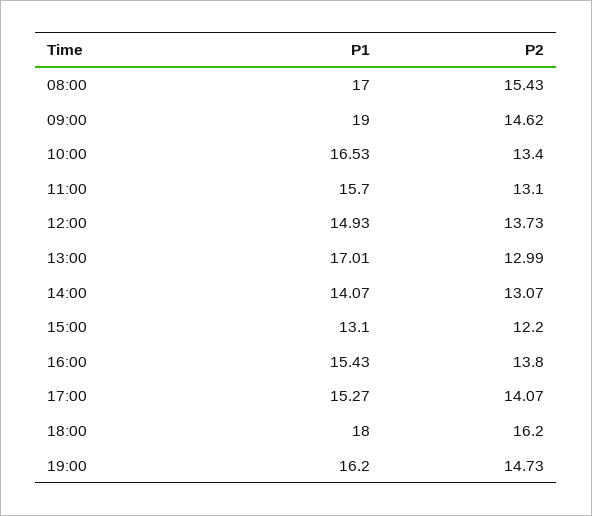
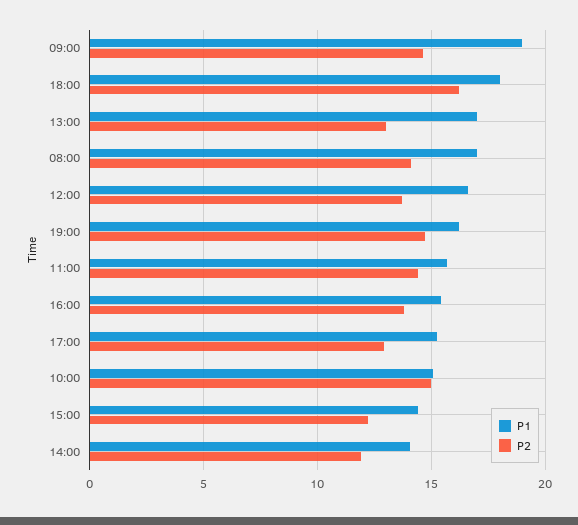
  {
    "P1": {
      "08:00": 17,
      "09:00": 19,
-     "10:00": 16.53,
+     "10:00": 15,
      "11:00": 15.7,
-     "12:00": 14.93,
+     "12:00": 16.5,
      "13:00": 17.01,
      "14:00": 14.07,
-     "15:00": 13.1,
+     "15:00": 14.5,
      "16:00": 15.43,
      "17:00": 15.27,
      "18:00": 18,
      "19:00": 16.2
    },
    "P2": {
-     "08:00": 15.43,
+     "08:00": 14,
      "09:00": 14.62,
-     "10:00": 13.4,
+     "10:00": 15,
-     "11:00": 13.1,
+     "11:00": 14.5,
      "12:00": 13.73,
      "13:00": 12.99,
-     "14:00": 13.07,
+     "14:00": 12,
      "15:00": 12.2,
      "16:00": 13.8,
-     "17:00": 14.07,
+     "17:00": 13,
      "18:00": 16.2,
      "19:00": 14.73
    }
  }

